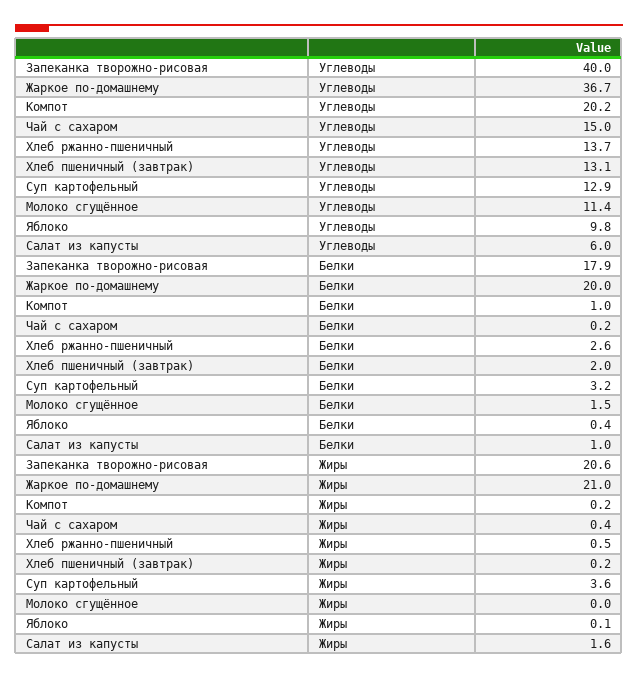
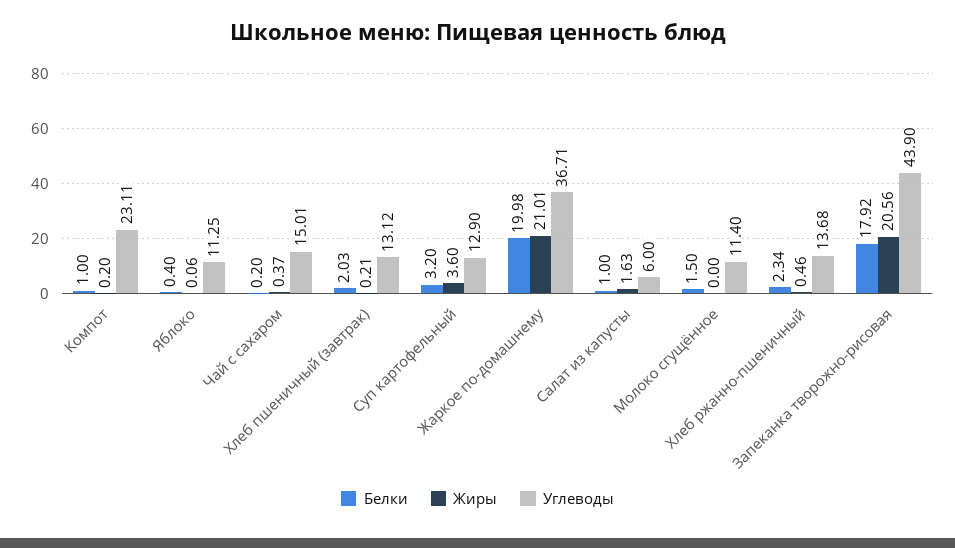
  {
    "Углеводы": {
-     "Запеканка творожно-рисовая": 40,
+     "Запеканка творожно-рисовая": 43.9,
      "Жаркое по-домашнему": 36.71,
-     "Компот": 20.2,
+     "Компот": 23.11,
      "Чай с сахаром": 15.01,
      "Хлеб ржанно-пшеничный": 13.68,
      "Хлеб пшеничный (завтрак)": 13.12,
      "Суп картофельный": 12.9,
      "Молоко сгущённое": 11.4,
-     "Яблоко": 9.8,
+     "Яблоко": 11.25,
      "Салат из капусты": 6
    },
    "Белки": {
      "Запеканка творожно-рисовая": 17.92,
      "Жаркое по-домашнему": 19.98,
      "Компот": 1,
      "Чай с сахаром": 0.2,
-     "Хлеб ржанно-пшеничный": 2.6,
+     "Хлеб ржанно-пшеничный": 2.34,
      "Хлеб пшеничный (завтрак)": 2.03,
      "Суп картофельный": 3.2,
      "Молоко сгущённое": 1.5,
      "Яблоко": 0.4,
      "Салат из капусты": 1
    },
    "Жиры": {
      "Запеканка творожно-рисовая": 20.56,
      "Жаркое по-домашнему": 21.01,
      "Компот": 0.2,
      "Чай с сахаром": 0.37,
      "Хлеб ржанно-пшеничный": 0.46,
      "Хлеб пшеничный (завтрак)": 0.21,
      "Суп картофельный": 3.6,
      "Молоко сгущённое": 0,
      "Яблоко": 0.06,
      "Салат из капусты": 1.63
    }
  }

